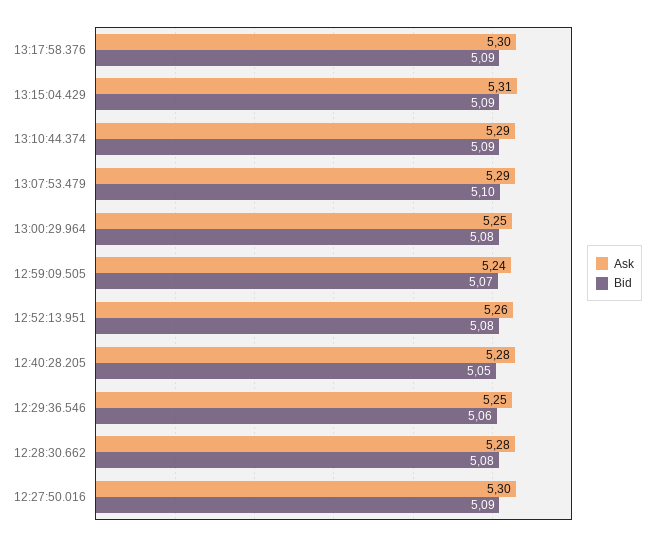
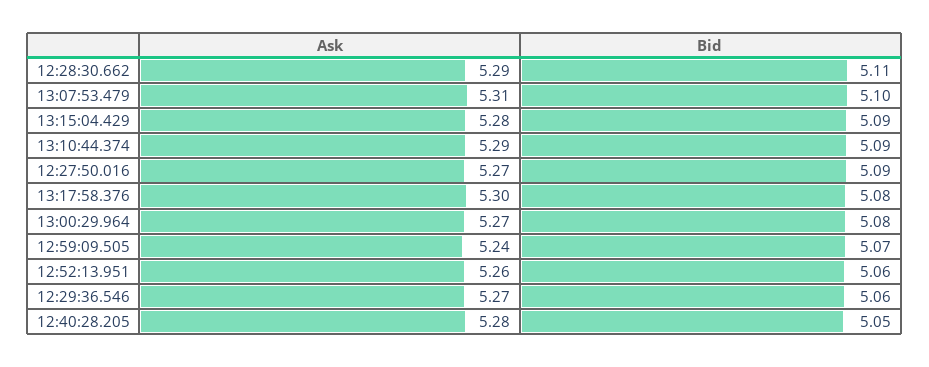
  {
    "Ask": {
      "13:17:58.376": 5.3,
-     "13:15:04.429": 5.31,
+     "13:15:04.429": 5.28,
      "13:10:44.374": 5.29,
-     "13:07:53.479": 5.29,
+     "13:07:53.479": 5.31,
-     "13:00:29.964": 5.25,
+     "13:00:29.964": 5.27,
      "12:59:09.505": 5.24,
      "12:52:13.951": 5.26,
      "12:40:28.205": 5.28,
-     "12:29:36.546": 5.25,
+     "12:29:36.546": 5.27,
-     "12:28:30.662": 5.28,
+     "12:28:30.662": 5.29,
-     "12:27:50.016": 5.3
+     "12:27:50.016": 5.27
    },
    "Bid": {
-     "13:17:58.376": 5.09,
+     "13:17:58.376": 5.08,
      "13:15:04.429": 5.09,
      "13:10:44.374": 5.09,
      "13:07:53.479": 5.1,
      "13:00:29.964": 5.08,
      "12:59:09.505": 5.07,
-     "12:52:13.951": 5.08,
+     "12:52:13.951": 5.06,
      "12:40:28.205": 5.05,
      "12:29:36.546": 5.06,
-     "12:28:30.662": 5.08,
+     "12:28:30.662": 5.11,
      "12:27:50.016": 5.09
    }
  }

